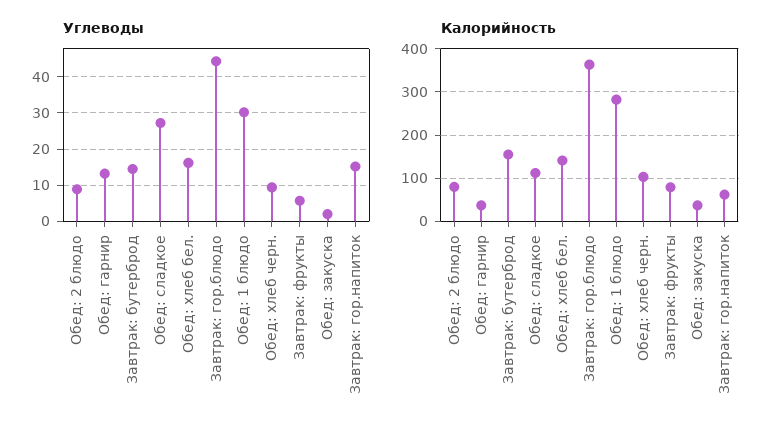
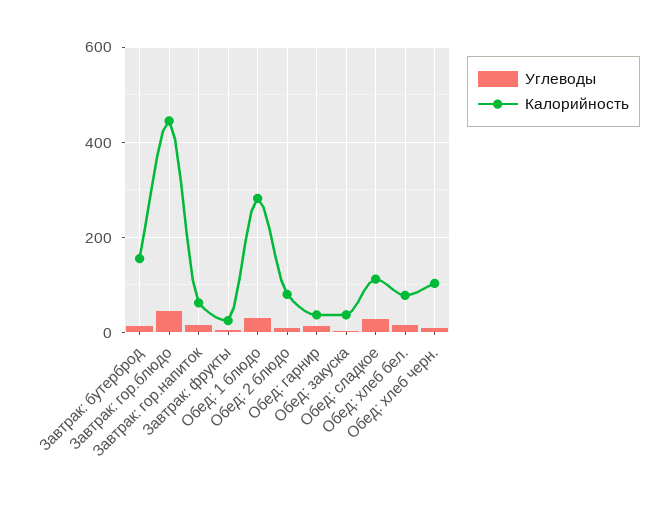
  {
    "Углеводы": {
      "Обед: 2 блюдо": 8,
      "Обед: гарнир": 14,
      "Завтрак: бутерброд": 14,
      "Обед: сладкое": 28,
      "Обед: хлеб бел.": 16,
      "Завтрак: гор.блюдо": 44,
      "Обед: 1 блюдо": 30,
      "Обед: хлеб черн.": 10,
      "Завтрак: фрукты": 6,
      "Обед: закуска": 2,
      "Завтрак: гор.напиток": 16
    },
    "Калорийность": {
      "Обед: 2 блюдо": 80,
      "Обед: гарнир": 40,
      "Завтрак: бутерброд": 160,
      "Обед: сладкое": 120,
-     "Обед: хлеб бел.": 140,
+     "Обед: хлеб бел.": 80,
-     "Завтрак: гор.блюдо": 360,
+     "Завтрак: гор.блюдо": 440,
      "Обед: 1 блюдо": 280,
      "Обед: хлеб черн.": 100,
-     "Завтрак: фрукты": 80,
+     "Завтрак: фрукты": 20,
      "Обед: закуска": 40,
      "Завтрак: гор.напиток": 60
    }
  }

